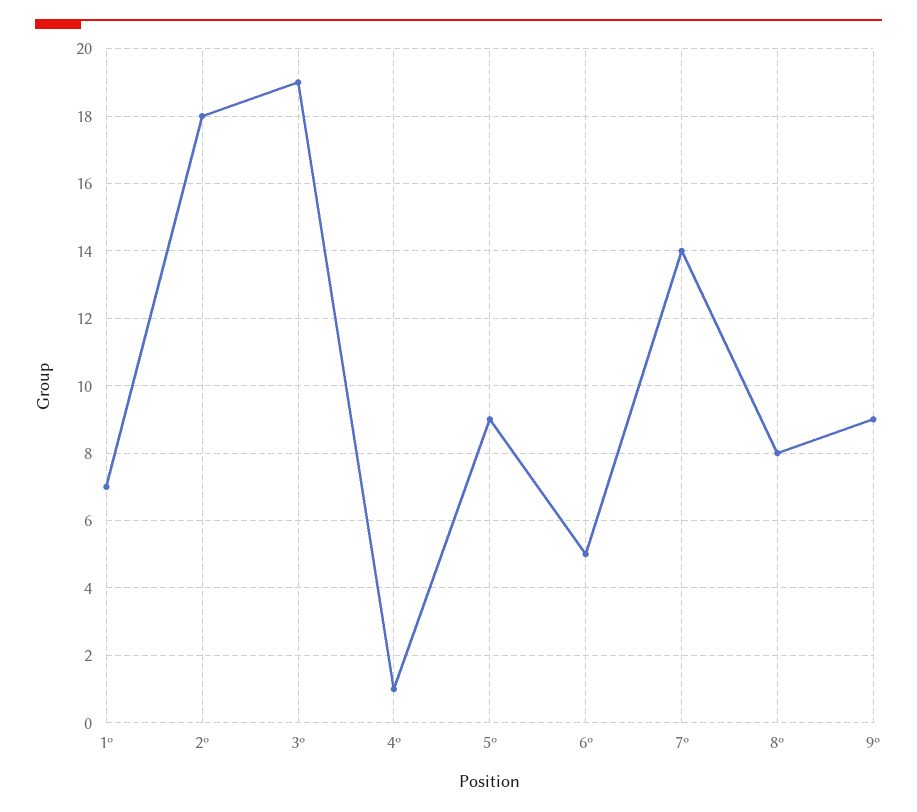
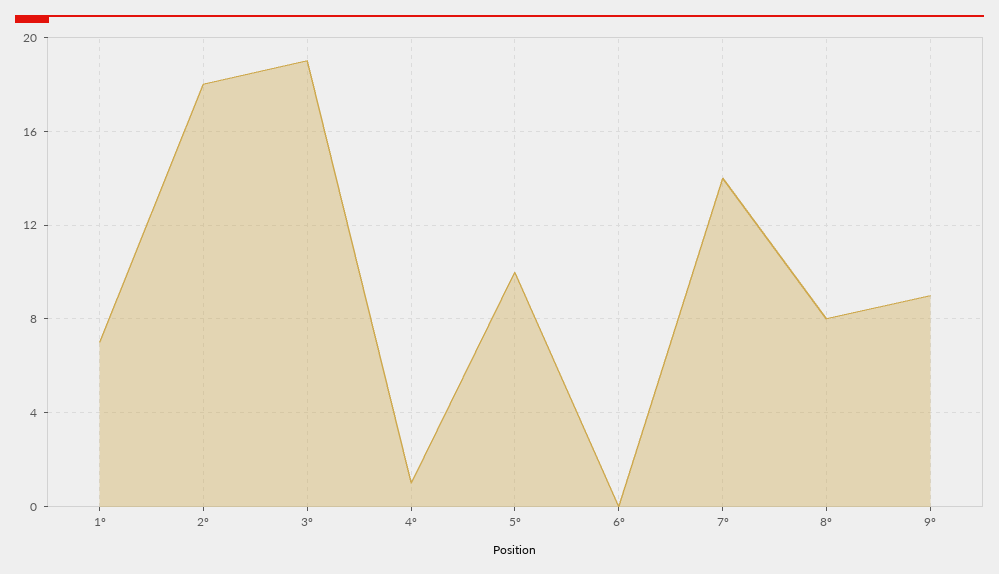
  {
    "1º": 7,
    "2º": 18,
    "3º": 19,
    "4º": 1,
-   "5º": 9,
+   "5º": 10,
-   "6º": 5,
+   "6º": 0,
    "7º": 14,
    "8º": 8,
    "9º": 9
  }

